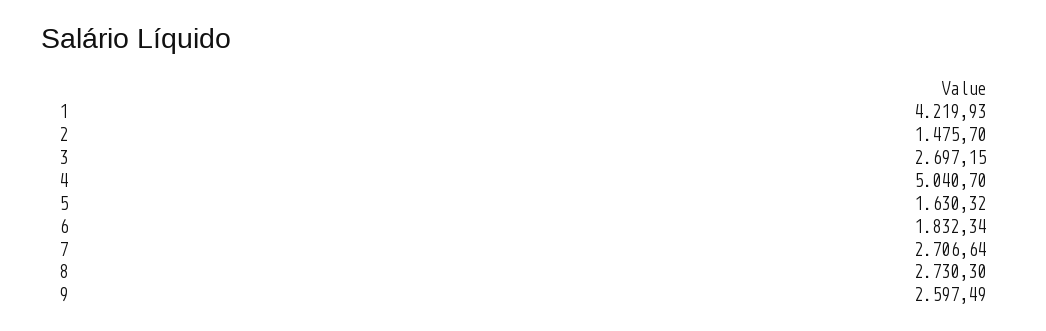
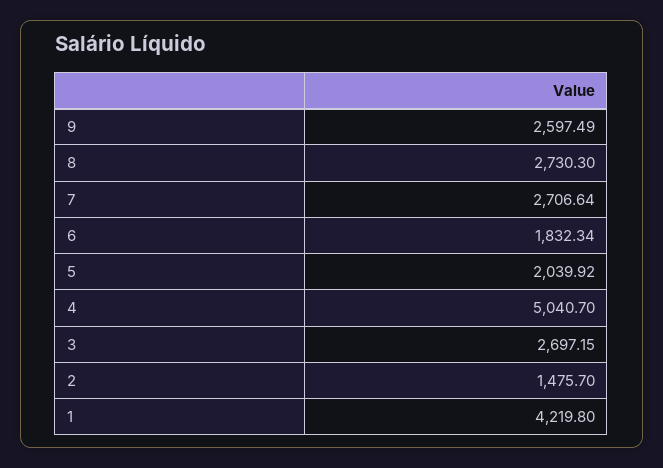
  {
-   "1": 4219.93,
+   "1": 4219.8,
    "2": 1475.7,
    "3": 2697.15,
    "4": 5040.7,
-   "5": 1630.32,
+   "5": 2039.92,
    "6": 1832.34,
    "7": 2706.64,
    "8": 2730.3,
    "9": 2597.49
  }

